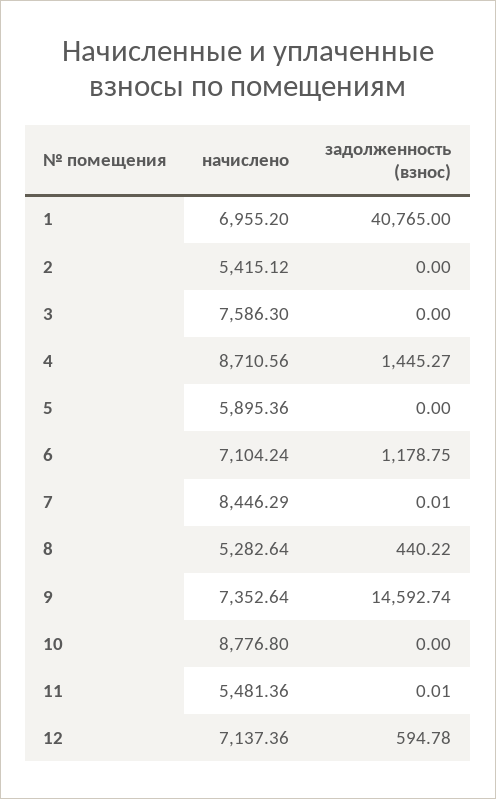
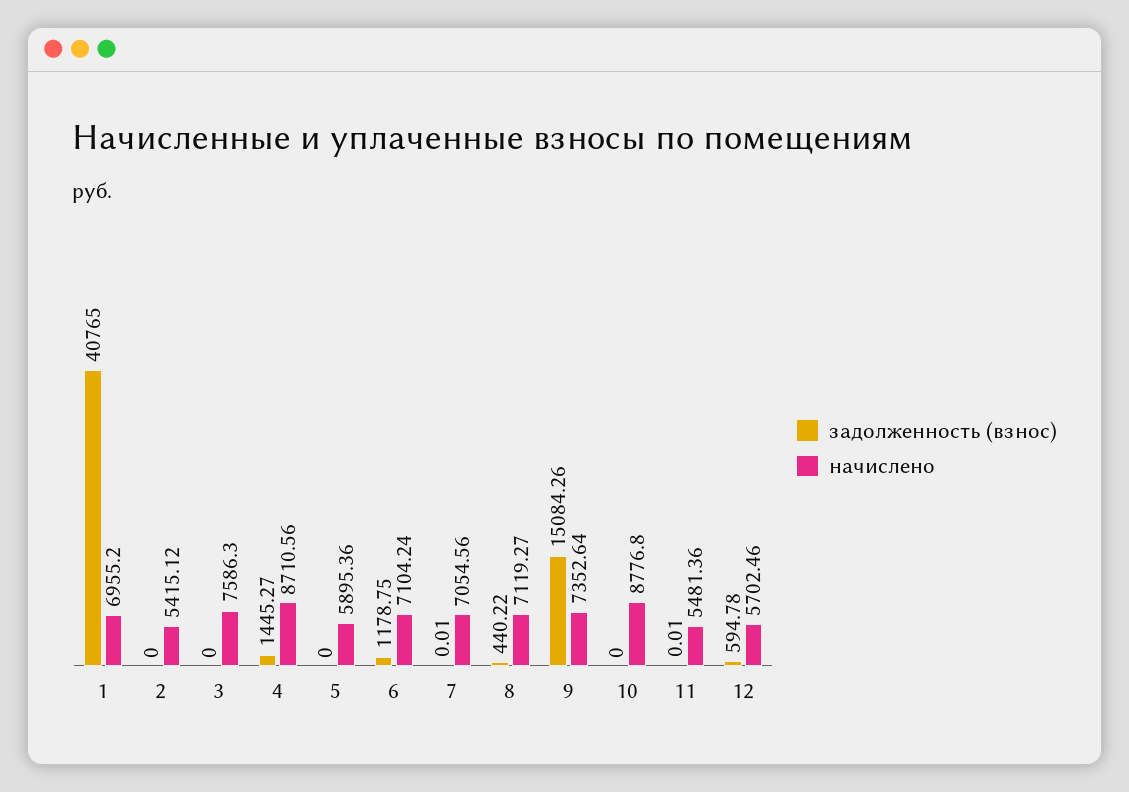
  {
    "начислено": {
      "1": 6955.2,
      "2": 5415.12,
      "3": 7586.3,
      "4": 8710.56,
      "5": 5895.36,
      "6": 7104.24,
-     "7": 8446.29,
+     "7": 7054.56,
-     "8": 5282.64,
+     "8": 7119.27,
      "9": 7352.64,
      "10": 8776.8,
      "11": 5481.36,
-     "12": 7137.36
+     "12": 5702.46
    },
    "задолженность (взнос)": {
      "1": 40765,
      "2": 0,
      "3": 0,
      "4": 1445.27,
      "5": 0,
      "6": 1178.75,
      "7": 0.01,
      "8": 440.22,
-     "9": 14592.74,
+     "9": 15084.26,
      "10": 0,
      "11": 0.01,
      "12": 594.78
    }
  }

